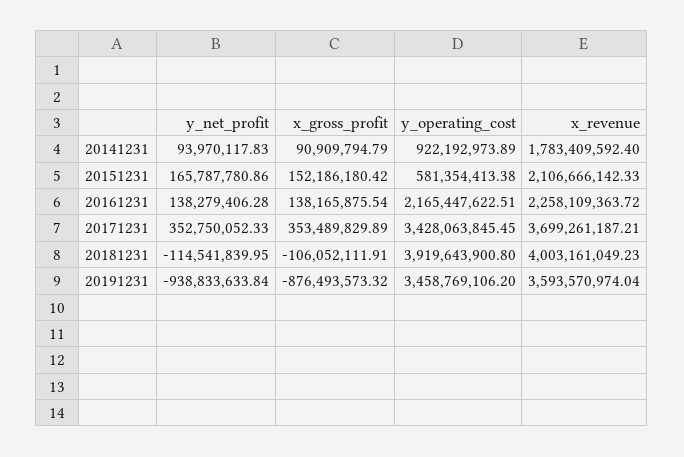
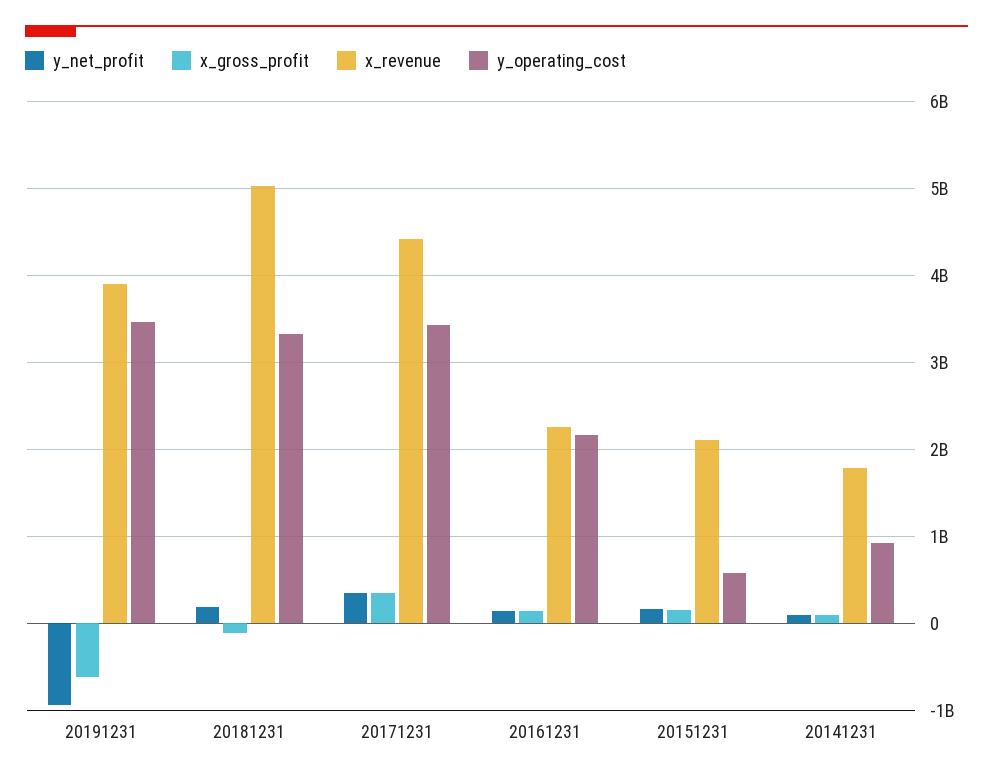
  {
    "y_net_profit": {
      "20141231": 93970117.83,
      "20151231": 165787780.86,
      "20161231": 138279406.28,
      "20171231": 352750052.33,
-     "20181231": -114541839.95,
+     "20181231": 200000000,
      "20191231": -938833633.84
    },
    "x_gross_profit": {
      "20141231": 90909794.79,
      "20151231": 152186180.42,
      "20161231": 138165875.54,
      "20171231": 353489829.89,
      "20181231": -106052111.91,
-     "20191231": -876493573.32
+     "20191231": -600000000
    },
    "y_operating_cost": {
      "20141231": 922192973.89,
      "20151231": 581354413.38,
      "20161231": 2165447622.51,
      "20171231": 3428063845.45,
-     "20181231": 3919643900.8,
+     "20181231": 3300000000,
      "20191231": 3458769106.2
    },
    "x_revenue": {
      "20141231": 1783409592.4,
      "20151231": 2106666142.33,
      "20161231": 2258109363.72,
-     "20171231": 3699261187.21,
+     "20171231": 4400000000,
-     "20181231": 4003161049.23,
+     "20181231": 5000000000,
-     "20191231": 3593570974.04
+     "20191231": 3900000000
    }
  }

